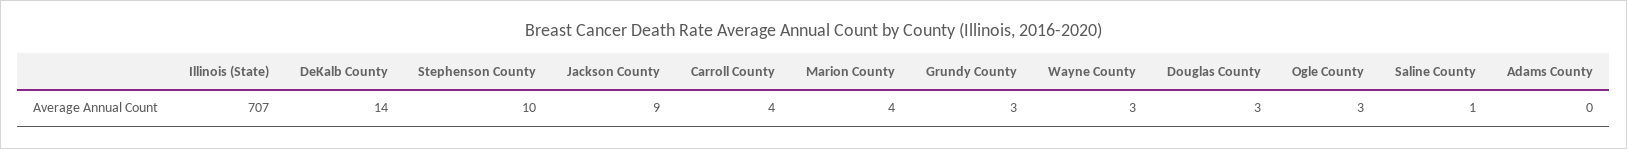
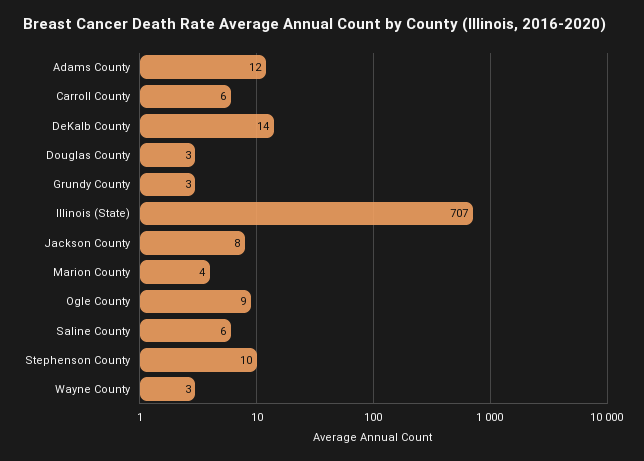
  {
    "Illinois (State)": 707,
    "DeKalb County": 14,
    "Stephenson County": 10,
-   "Jackson County": 9,
+   "Jackson County": 8,
-   "Carroll County": 4,
+   "Carroll County": 6,
    "Marion County": 4,
    "Grundy County": 3,
    "Wayne County": 3,
    "Douglas County": 3,
-   "Ogle County": 3,
+   "Ogle County": 9,
-   "Saline County": 1,
+   "Saline County": 6,
-   "Adams County": 0
+   "Adams County": 12
  }

